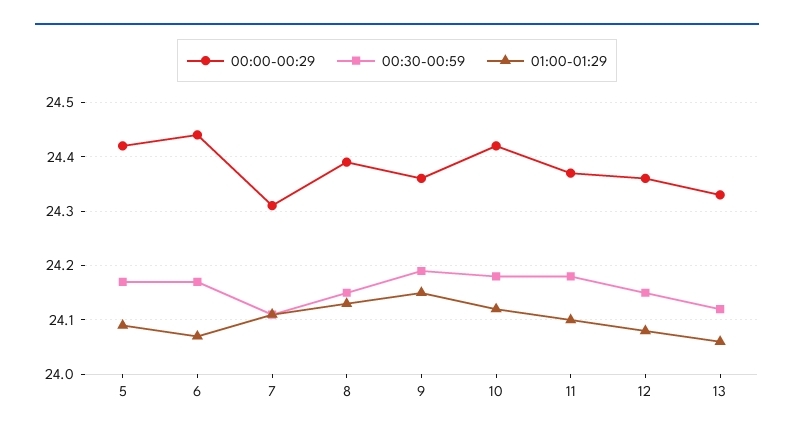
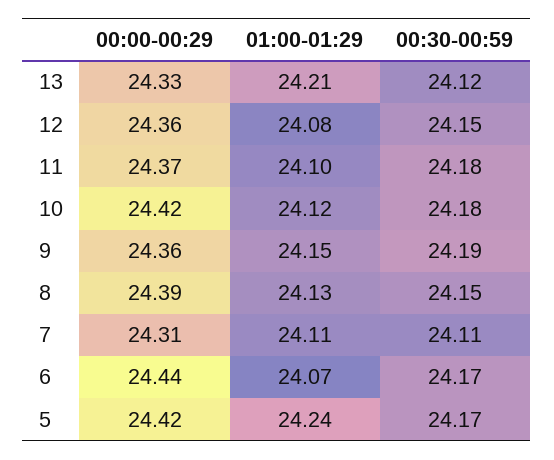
  {
    "00:00-00:29": {
      "5": 24.42,
      "6": 24.44,
      "7": 24.31,
      "8": 24.39,
      "9": 24.36,
      "10": 24.42,
      "11": 24.37,
      "12": 24.36,
      "13": 24.33
    },
    "00:30-00:59": {
      "5": 24.17,
      "6": 24.17,
      "7": 24.11,
      "8": 24.15,
      "9": 24.19,
      "10": 24.18,
      "11": 24.18,
      "12": 24.15,
      "13": 24.12
    },
    "01:00-01:29": {
-     "5": 24.1,
+     "5": 24.24,
      "6": 24.07,
      "7": 24.11,
      "8": 24.13,
      "9": 24.15,
      "10": 24.12,
      "11": 24.1,
      "12": 24.08,
-     "13": 24.05
+     "13": 24.21
    }
  }

